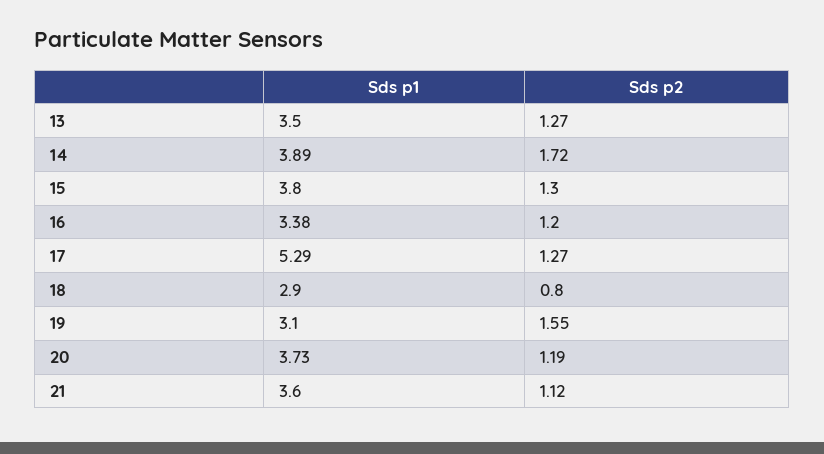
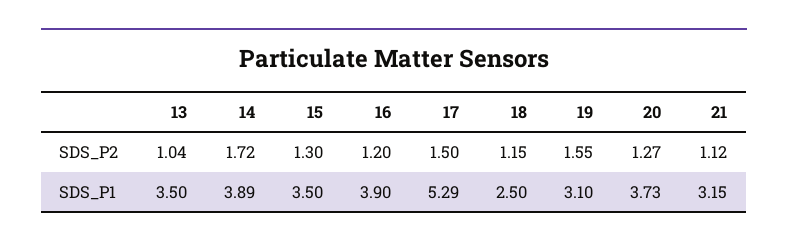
  {
    "Sds p1": {
      "13": 3.5,
      "14": 3.89,
-     "15": 3.8,
+     "15": 3.5,
-     "16": 3.38,
+     "16": 3.9,
      "17": 5.29,
-     "18": 2.9,
+     "18": 2.5,
      "19": 3.1,
      "20": 3.73,
-     "21": 3.6
+     "21": 3.15
    },
    "Sds p2": {
-     "13": 1.27,
+     "13": 1.04,
      "14": 1.72,
      "15": 1.3,
      "16": 1.2,
-     "17": 1.27,
+     "17": 1.5,
-     "18": 0.8,
+     "18": 1.15,
      "19": 1.55,
-     "20": 1.19,
+     "20": 1.27,
      "21": 1.12
    }
  }

